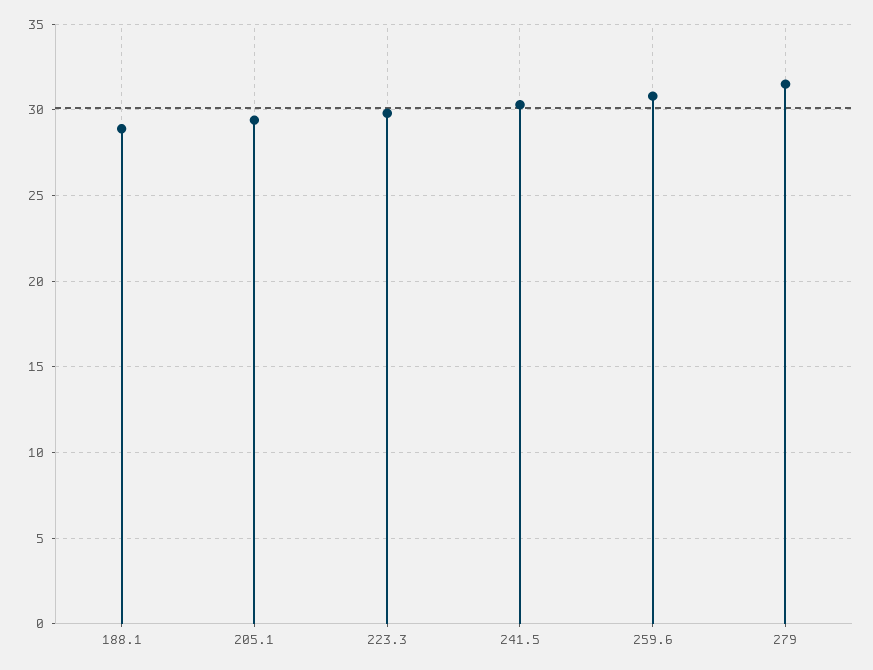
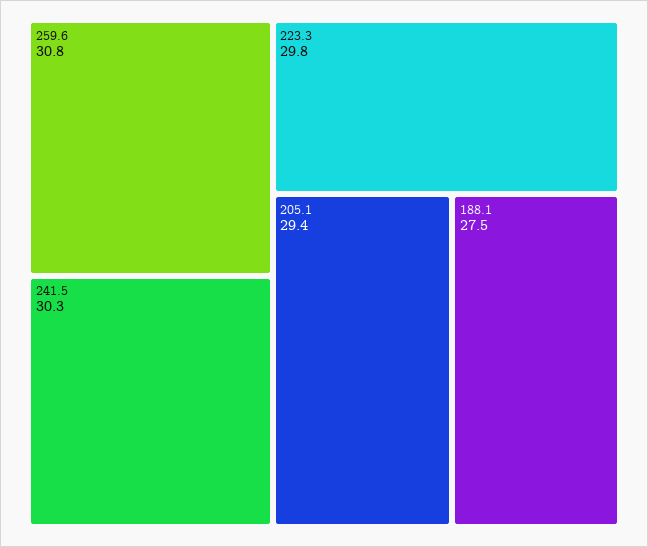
  {
-   "188.1": 29,
+   "188.1": 27.5,
    "205.1": 29.4,
    "223.3": 29.8,
    "241.5": 30.3,
-   "259.6": 30.8,
+   "259.6": 30.8
-   "279": 31.5
  }

